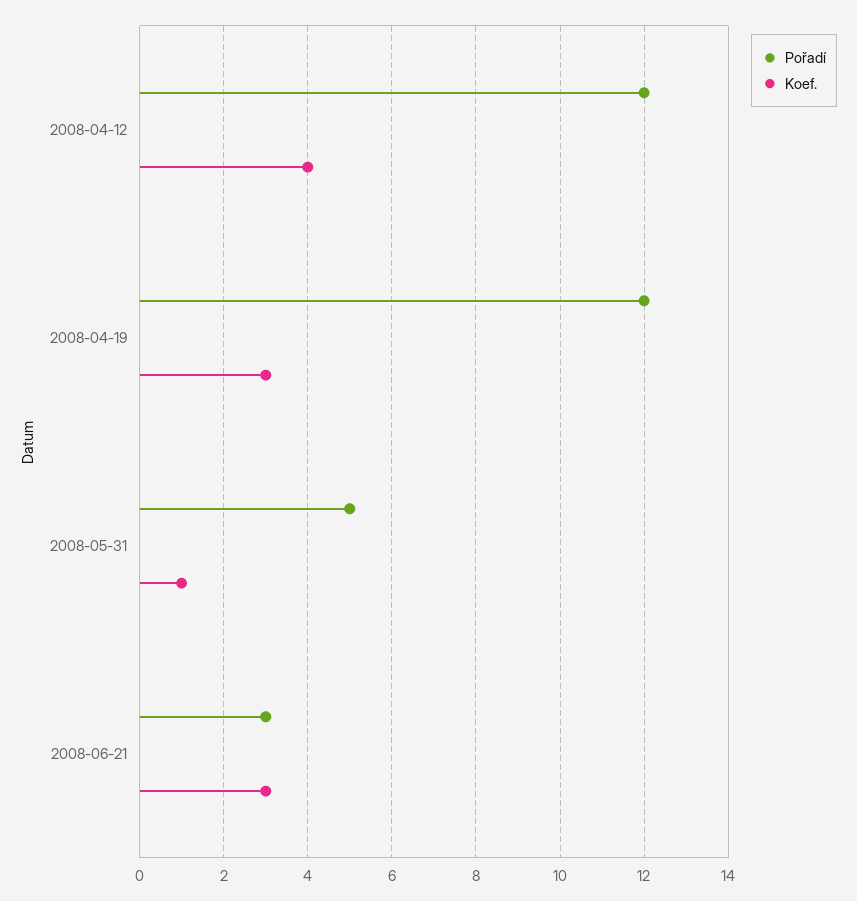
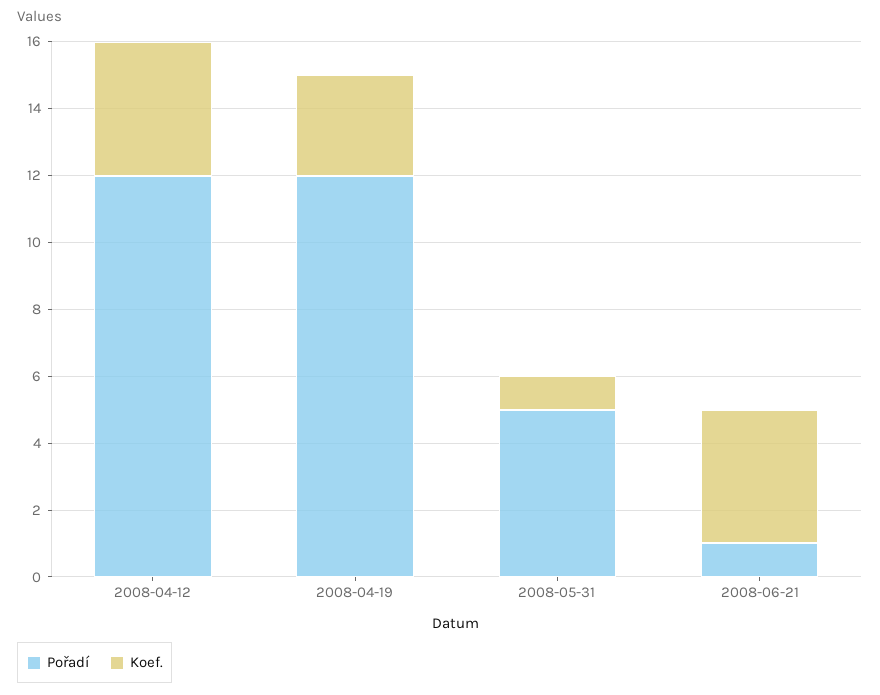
  {
    "Pořadí": {
      "2008-04-12": 12,
      "2008-04-19": 12,
      "2008-05-31": 5,
-     "2008-06-21": 3
+     "2008-06-21": 1
    },
    "Koef.": {
      "2008-04-12": 4,
      "2008-04-19": 3,
      "2008-05-31": 1,
-     "2008-06-21": 3
+     "2008-06-21": 4
    }
  }

